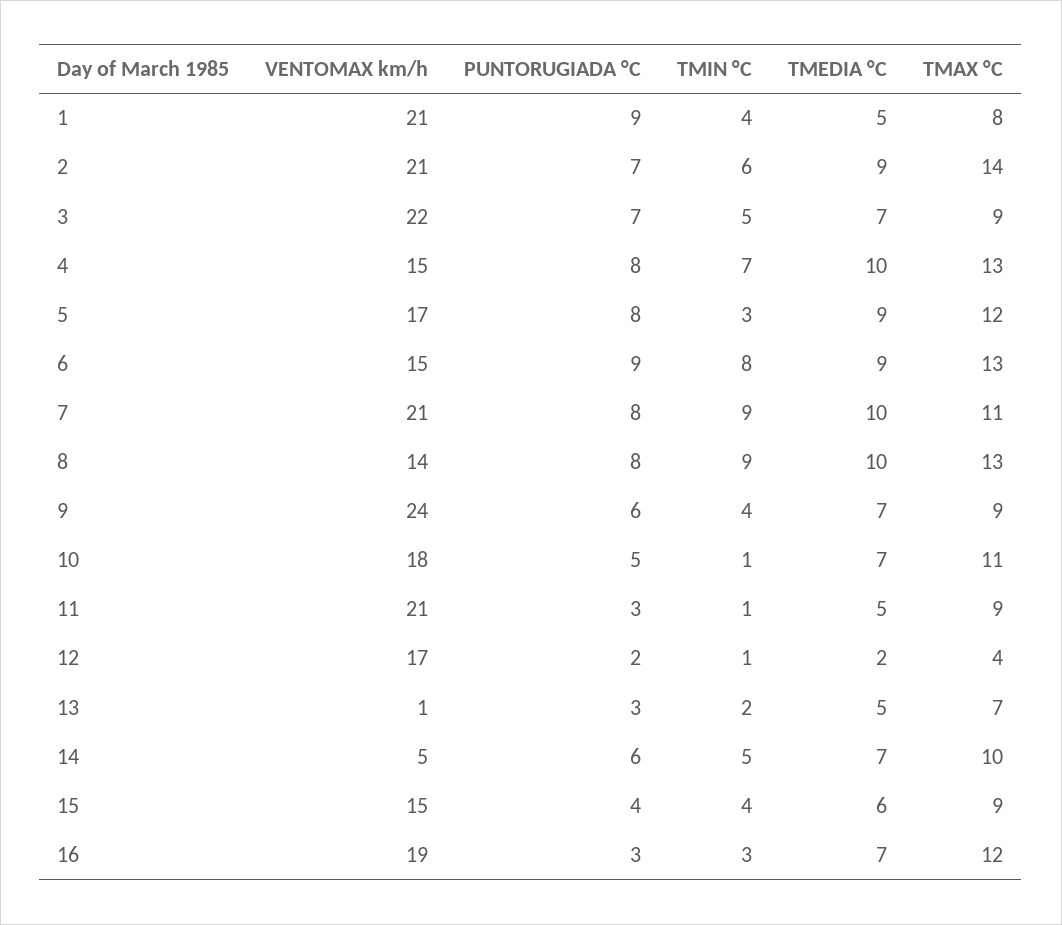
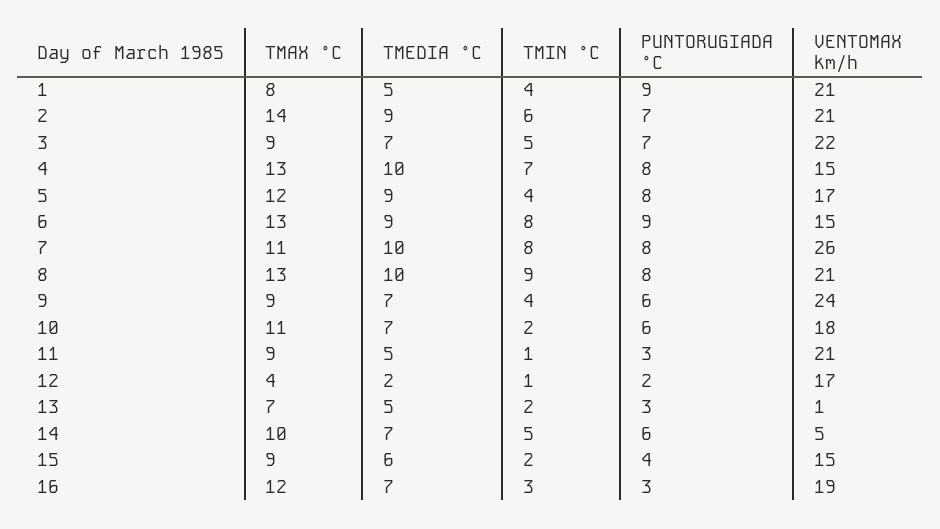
  {
    "VENTOMAX km/h": {
      "1": 21,
      "2": 21,
      "3": 22,
      "4": 15,
      "5": 17,
      "6": 15,
-     "7": 21,
+     "7": 26,
-     "8": 14,
+     "8": 21,
      "9": 24,
      "10": 18,
      "11": 21,
      "12": 17,
      "13": 1,
      "14": 5,
      "15": 15,
      "16": 19
    },
    "PUNTORUGIADA °C": {
      "1": 9,
      "2": 7,
      "3": 7,
      "4": 8,
      "5": 8,
      "6": 9,
      "7": 8,
      "8": 8,
      "9": 6,
-     "10": 5,
+     "10": 6,
      "11": 3,
      "12": 2,
      "13": 3,
      "14": 6,
      "15": 4,
      "16": 3
    },
    "TMIN °C": {
      "1": 4,
      "2": 6,
      "3": 5,
      "4": 7,
-     "5": 3,
+     "5": 4,
      "6": 8,
-     "7": 9,
+     "7": 8,
      "8": 9,
      "9": 4,
-     "10": 1,
+     "10": 2,
      "11": 1,
      "12": 1,
      "13": 2,
      "14": 5,
-     "15": 4,
+     "15": 2,
      "16": 3
    },
    "TMEDIA °C": {
      "1": 5,
      "2": 9,
      "3": 7,
      "4": 10,
      "5": 9,
      "6": 9,
      "7": 10,
      "8": 10,
      "9": 7,
      "10": 7,
      "11": 5,
      "12": 2,
      "13": 5,
      "14": 7,
      "15": 6,
      "16": 7
    },
    "TMAX °C": {
      "1": 8,
      "2": 14,
      "3": 9,
      "4": 13,
      "5": 12,
      "6": 13,
      "7": 11,
      "8": 13,
      "9": 9,
      "10": 11,
      "11": 9,
      "12": 4,
      "13": 7,
      "14": 10,
      "15": 9,
      "16": 12
    }
  }

